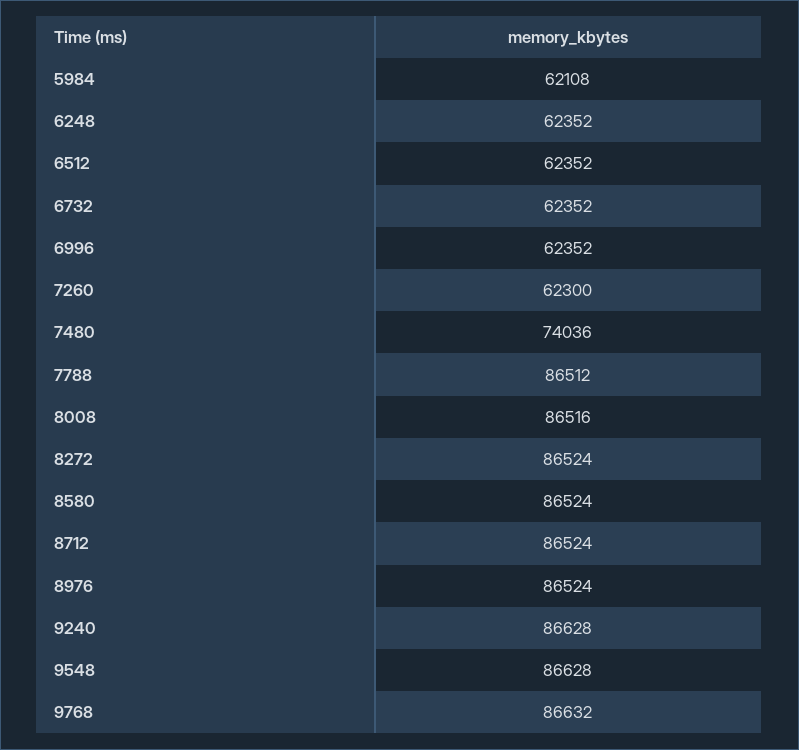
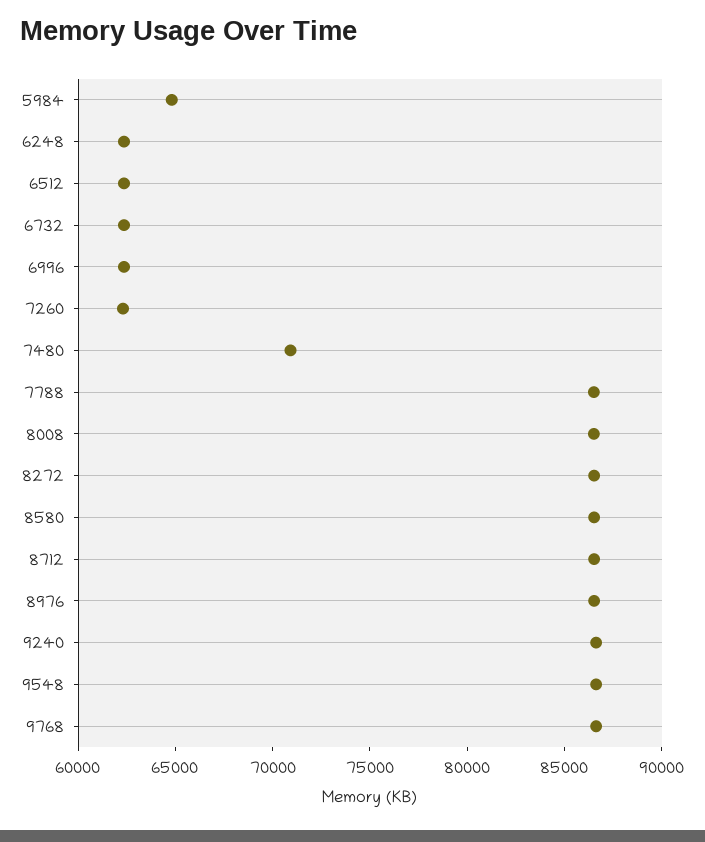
  {
-   "5984": 62108,
+   "5984": 65000,
    "6248": 62352,
    "6512": 62352,
    "6732": 62352,
    "6996": 62352,
    "7260": 62300,
-   "7480": 74036,
+   "7480": 71000,
    "7788": 86512,
    "8008": 86516,
    "8272": 86524,
    "8580": 86524,
    "8712": 86524,
    "8976": 86524,
    "9240": 86628,
    "9548": 86628,
    "9768": 86632
  }

